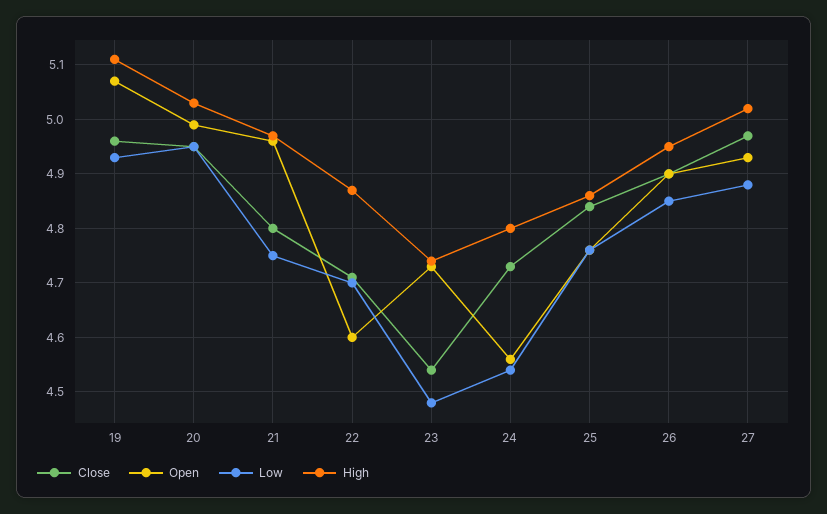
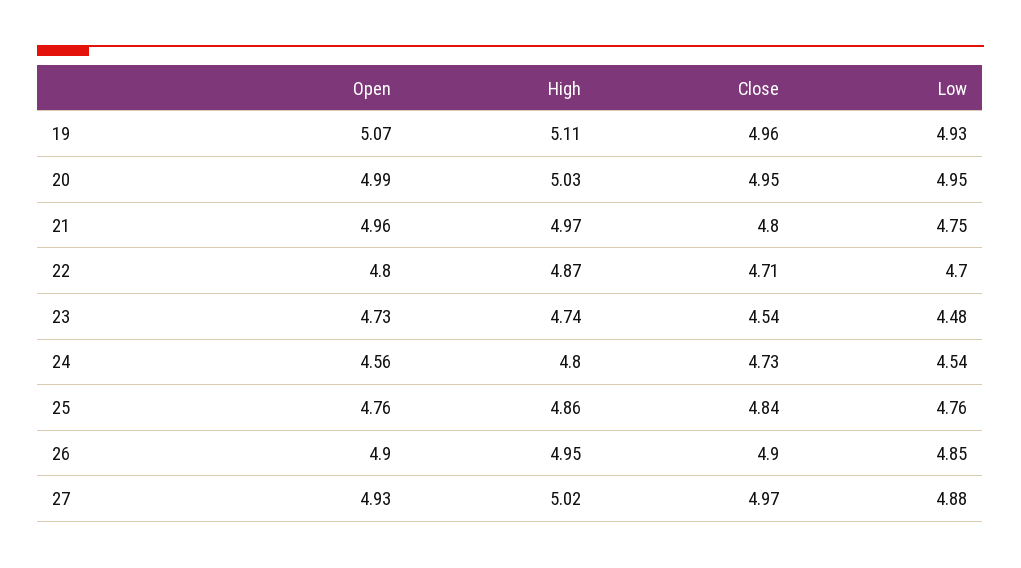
  {
    "Close": {
      "19": 4.96,
      "20": 4.95,
      "21": 4.8,
      "22": 4.71,
      "23": 4.54,
      "24": 4.73,
      "25": 4.84,
      "26": 4.9,
      "27": 4.97
    },
    "Open": {
      "19": 5.07,
      "20": 4.99,
      "21": 4.96,
-     "22": 4.6,
+     "22": 4.8,
      "23": 4.73,
      "24": 4.56,
      "25": 4.76,
      "26": 4.9,
      "27": 4.93
    },
    "Low": {
      "19": 4.93,
      "20": 4.95,
      "21": 4.75,
      "22": 4.7,
      "23": 4.48,
      "24": 4.54,
      "25": 4.76,
      "26": 4.85,
      "27": 4.88
    },
    "High": {
      "19": 5.11,
      "20": 5.03,
      "21": 4.97,
      "22": 4.87,
      "23": 4.74,
      "24": 4.8,
      "25": 4.86,
      "26": 4.95,
      "27": 5.02
    }
  }

